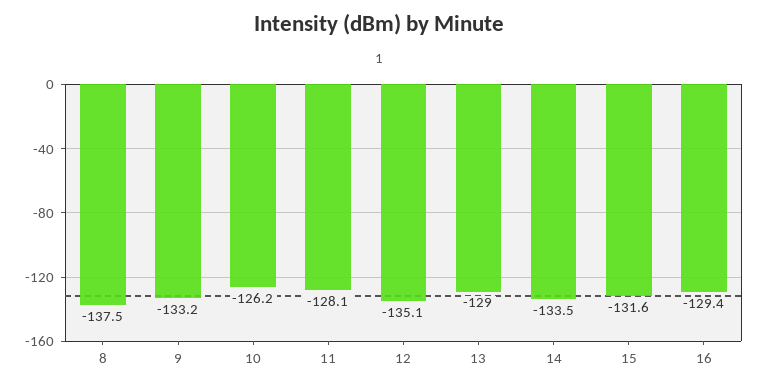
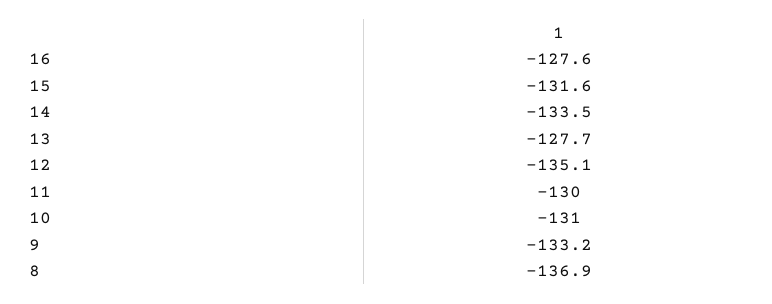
  {
-   "8": -137.5,
+   "8": -136.9,
    "9": -133.2,
-   "10": -126.2,
+   "10": -131,
-   "11": -128.1,
+   "11": -130,
    "12": -135.1,
-   "13": -129,
+   "13": -127.7,
    "14": -133.5,
    "15": -131.6,
-   "16": -129.4
+   "16": -127.6
  }

